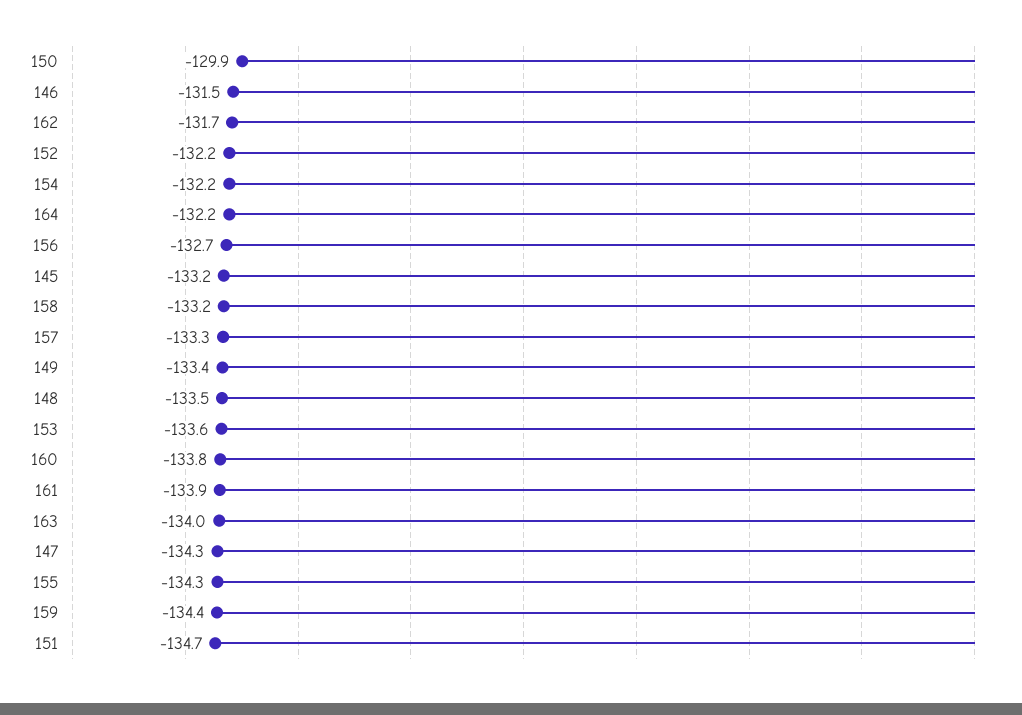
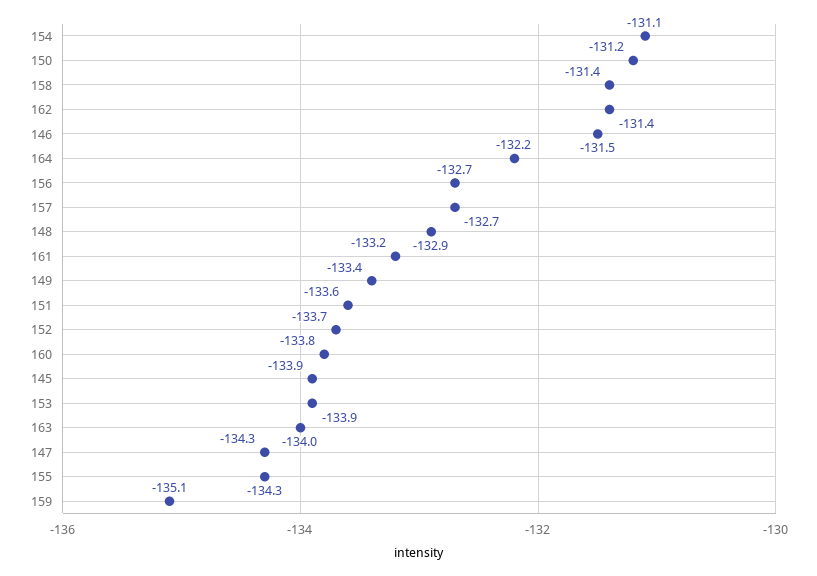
  {
-   "150": -129.9,
+   "150": -131.2,
    "146": -131.5,
-   "162": -131.7,
+   "162": -131.4,
-   "152": -132.2,
+   "152": -133.7,
-   "154": -132.2,
+   "154": -131.1,
    "164": -132.2,
    "156": -132.7,
-   "145": -133.2,
+   "145": -133.9,
-   "158": -133.2,
+   "158": -131.4,
-   "157": -133.3,
+   "157": -132.7,
    "149": -133.4,
-   "148": -133.5,
+   "148": -132.9,
-   "153": -133.6,
+   "153": -133.9,
    "160": -133.8,
-   "161": -133.9,
+   "161": -133.2,
    "163": -134,
    "147": -134.3,
    "155": -134.3,
-   "159": -134.4,
+   "159": -135.1,
-   "151": -134.7
+   "151": -133.6
  }

